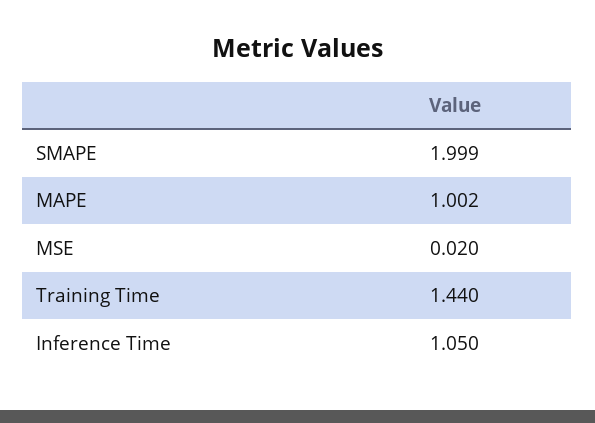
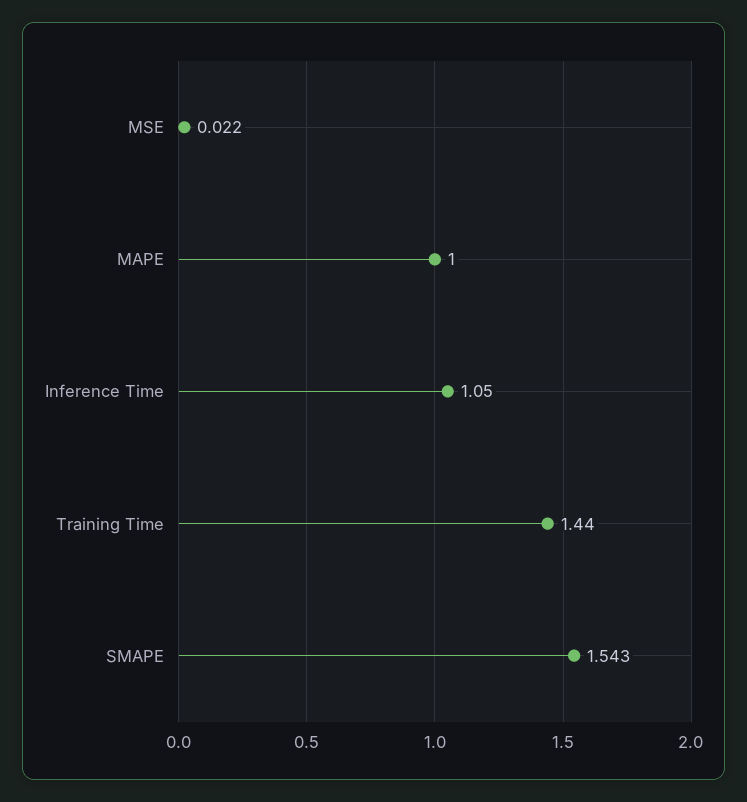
  {
-   "SMAPE": 1.999,
+   "SMAPE": 1.543,
-   "MAPE": 1.002,
+   "MAPE": 1,
-   "MSE": 0.02,
+   "MSE": 0.022,
    "Training Time": 1.44,
    "Inference Time": 1.05
  }

